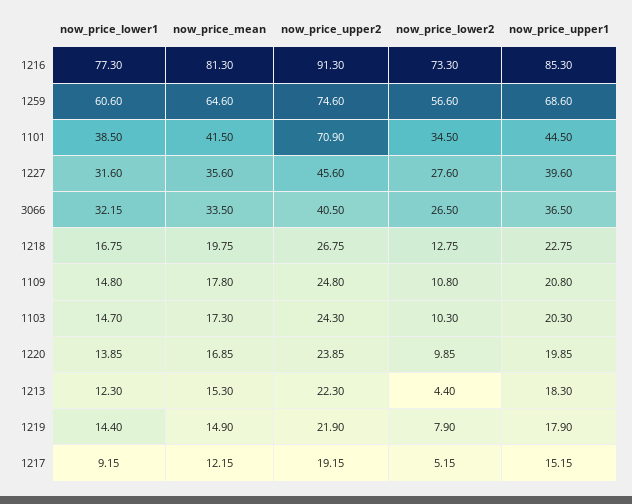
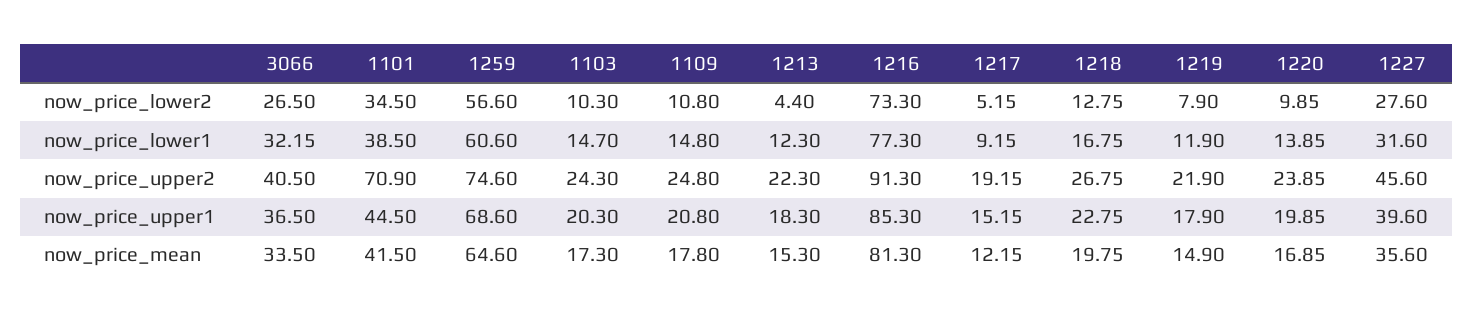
  {
    "now_price_lower1": {
      "1216": 77.3,
      "1259": 60.6,
      "1101": 38.5,
      "1227": 31.6,
      "3066": 32.15,
      "1218": 16.75,
      "1109": 14.8,
      "1103": 14.7,
      "1220": 13.85,
      "1213": 12.3,
-     "1219": 14.4,
+     "1219": 11.9,
      "1217": 9.15
    },
    "now_price_mean": {
      "1216": 81.3,
      "1259": 64.6,
      "1101": 41.5,
      "1227": 35.6,
      "3066": 33.5,
      "1218": 19.75,
      "1109": 17.8,
      "1103": 17.3,
      "1220": 16.85,
      "1213": 15.3,
      "1219": 14.9,
      "1217": 12.15
    },
    "now_price_upper2": {
      "1216": 91.3,
      "1259": 74.6,
      "1101": 70.9,
      "1227": 45.6,
      "3066": 40.5,
      "1218": 26.75,
      "1109": 24.8,
      "1103": 24.3,
      "1220": 23.85,
      "1213": 22.3,
      "1219": 21.9,
      "1217": 19.15
    },
    "now_price_lower2": {
      "1216": 73.3,
      "1259": 56.6,
      "1101": 34.5,
      "1227": 27.6,
      "3066": 26.5,
      "1218": 12.75,
      "1109": 10.8,
      "1103": 10.3,
      "1220": 9.85,
      "1213": 4.4,
      "1219": 7.9,
      "1217": 5.15
    },
    "now_price_upper1": {
      "1216": 85.3,
      "1259": 68.6,
      "1101": 44.5,
      "1227": 39.6,
      "3066": 36.5,
      "1218": 22.75,
      "1109": 20.8,
      "1103": 20.3,
      "1220": 19.85,
      "1213": 18.3,
      "1219": 17.9,
      "1217": 15.15
    }
  }

